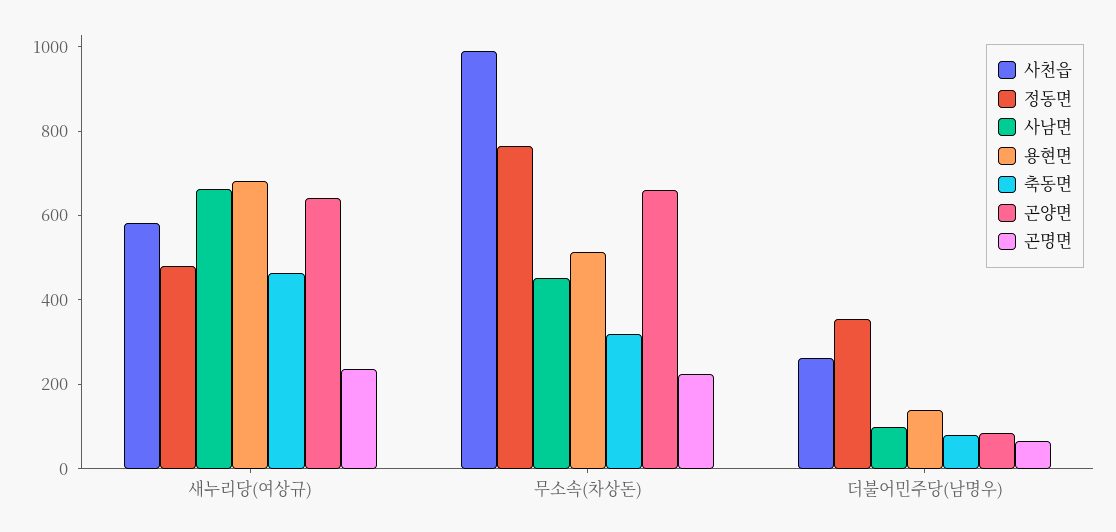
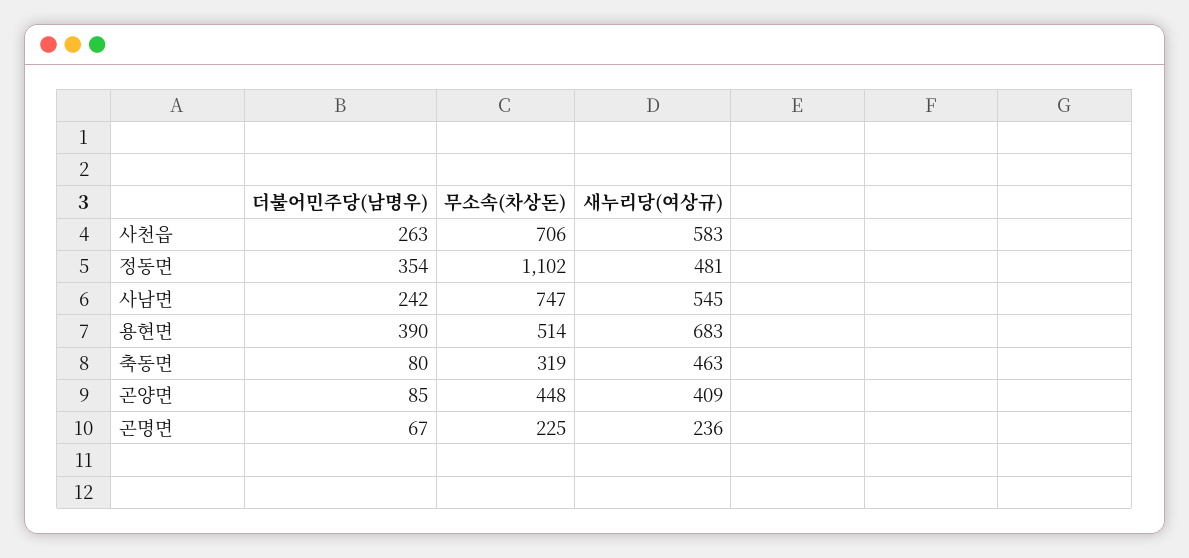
  {
    "사천읍": {
      "새누리당(여상규)": 583,
-     "무소속(차상돈)": 1000,
+     "무소속(차상돈)": 706,
      "더불어민주당(남명우)": 263
    },
    "정동면": {
      "새누리당(여상규)": 481,
-     "무소속(차상돈)": 750,
+     "무소속(차상돈)": 1102,
      "더불어민주당(남명우)": 354
    },
    "사남면": {
-     "새누리당(여상규)": 650,
+     "새누리당(여상규)": 545,
-     "무소속(차상돈)": 450,
+     "무소속(차상돈)": 747,
-     "더불어민주당(남명우)": 100
+     "더불어민주당(남명우)": 242
    },
    "용현면": {
      "새누리당(여상규)": 683,
      "무소속(차상돈)": 514,
-     "더불어민주당(남명우)": 150
+     "더불어민주당(남명우)": 390
    },
    "축동면": {
      "새누리당(여상규)": 463,
      "무소속(차상돈)": 319,
      "더불어민주당(남명우)": 80
    },
    "곤양면": {
-     "새누리당(여상규)": 650,
+     "새누리당(여상규)": 409,
-     "무소속(차상돈)": 650,
+     "무소속(차상돈)": 448,
      "더불어민주당(남명우)": 85
    },
    "곤명면": {
      "새누리당(여상규)": 236,
      "무소속(차상돈)": 225,
      "더불어민주당(남명우)": 67
    }
  }

